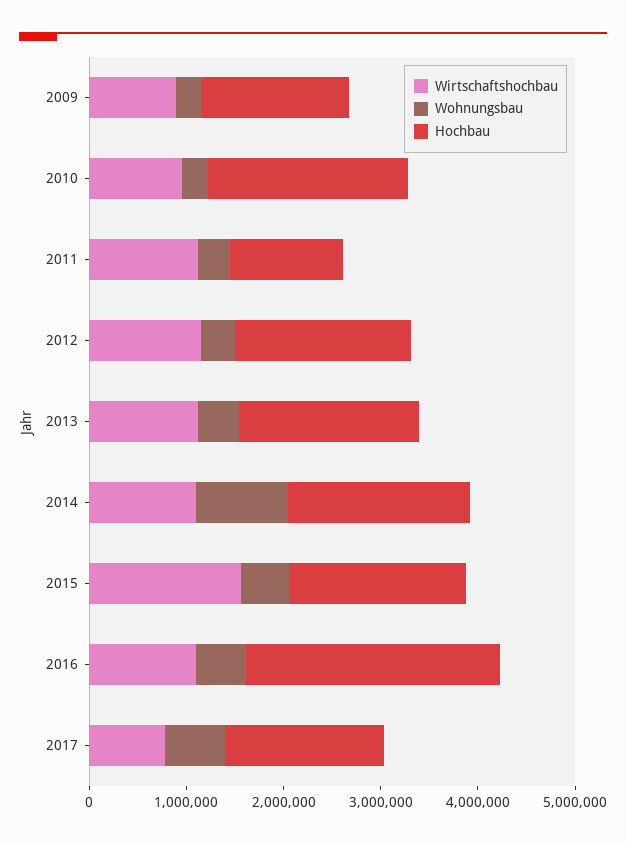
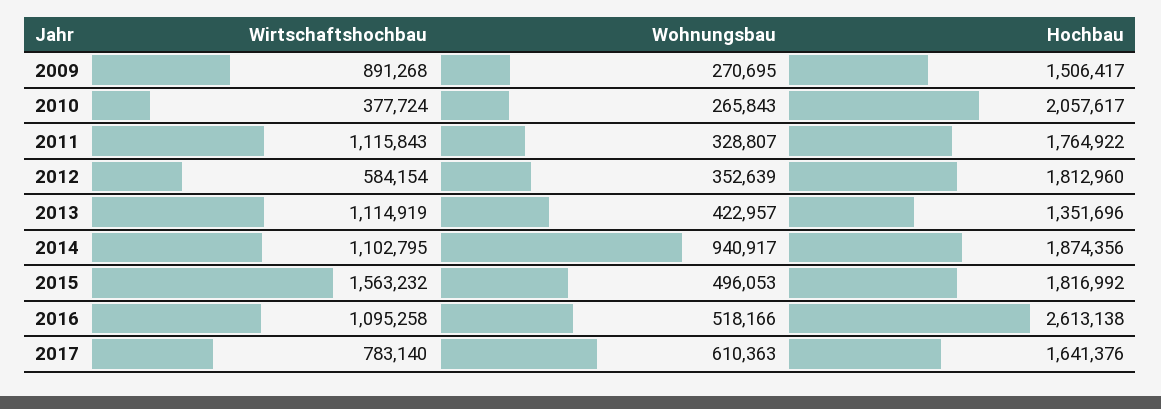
  {
    "Wirtschaftshochbau": {
      "2009": 891268,
-     "2010": 1000000,
+     "2010": 377724,
      "2011": 1115843,
-     "2012": 1200000,
+     "2012": 584154,
      "2013": 1114919,
      "2014": 1102795,
      "2015": 1563232,
      "2016": 1095258,
      "2017": 783140
    },
    "Wohnungsbau": {
      "2009": 270695,
      "2010": 265843,
      "2011": 328807,
      "2012": 352639,
      "2013": 422957,
      "2014": 940917,
      "2015": 496053,
      "2016": 518166,
      "2017": 610363
    },
    "Hochbau": {
      "2009": 1506417,
      "2010": 2057617,
-     "2011": 1200000,
+     "2011": 1764922,
      "2012": 1812960,
-     "2013": 1800000,
+     "2013": 1351696,
      "2014": 1874356,
      "2015": 1816992,
      "2016": 2613138,
      "2017": 1641376
    }
  }

